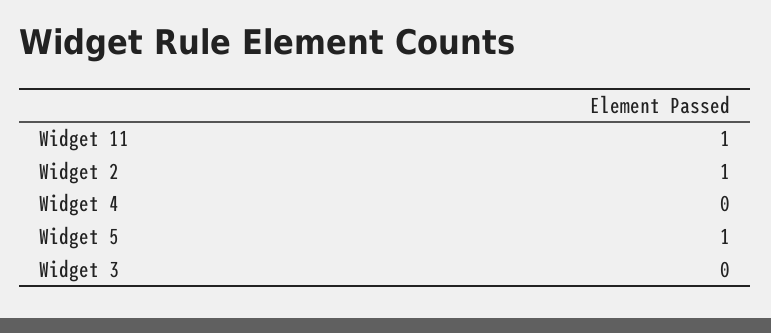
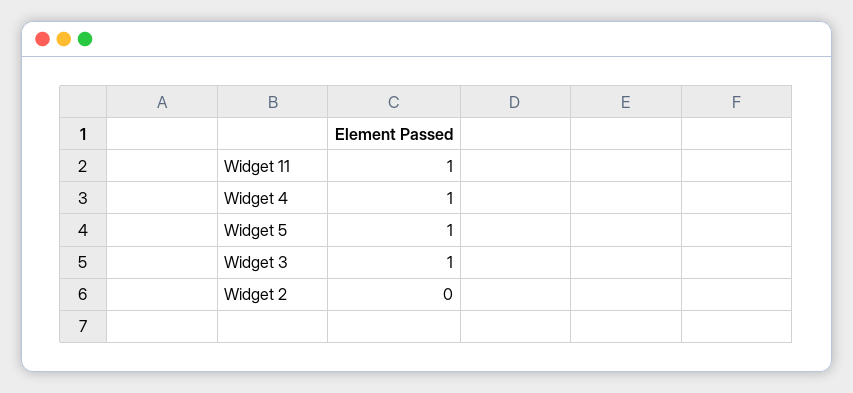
  {
    "Widget 11": 1,
-   "Widget 2": 1,
+   "Widget 2": 0,
-   "Widget 4": 0,
+   "Widget 4": 1,
    "Widget 5": 1,
-   "Widget 3": 0
+   "Widget 3": 1
  }

